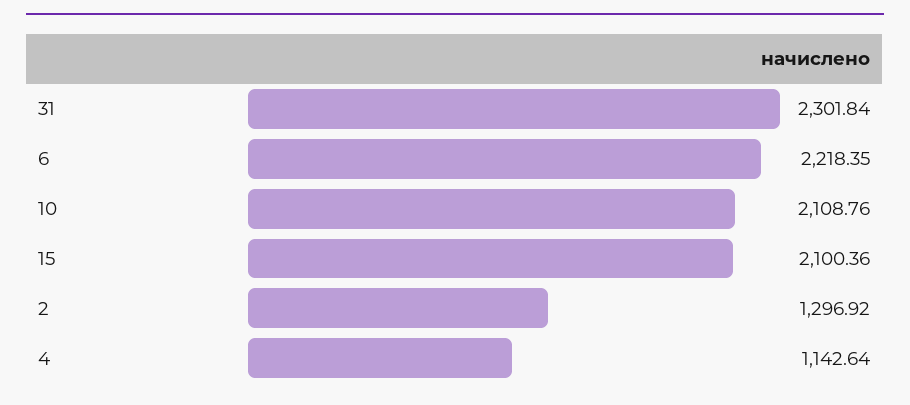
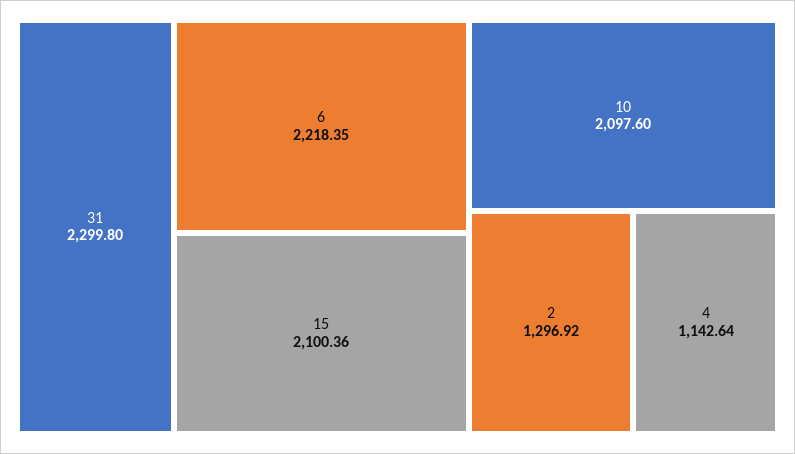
  {
-   "31": 2301.84,
+   "31": 2299.8,
    "6": 2218.35,
-   "10": 2108.76,
+   "10": 2097.6,
    "15": 2100.36,
    "2": 1296.92,
    "4": 1142.64
  }

